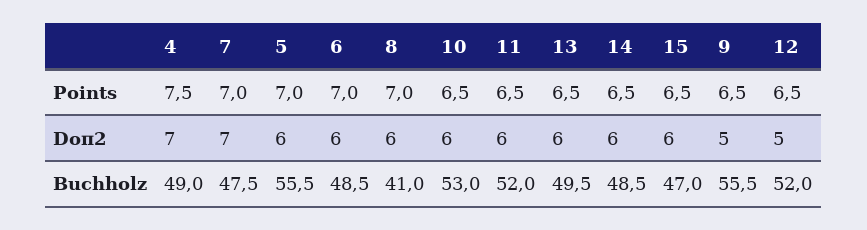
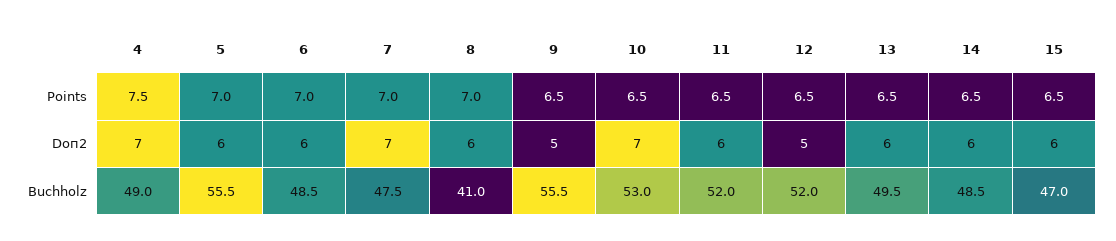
  {
    "4": {
      "Points": 7.5,
      "Doп2": 7,
      "Buchholz": 49
    },
    "7": {
      "Points": 7,
      "Doп2": 7,
      "Buchholz": 47.5
    },
    "5": {
      "Points": 7,
      "Doп2": 6,
      "Buchholz": 55.5
    },
    "6": {
      "Points": 7,
      "Doп2": 6,
      "Buchholz": 48.5
    },
    "8": {
      "Points": 7,
      "Doп2": 6,
      "Buchholz": 41
    },
    "10": {
      "Points": 6.5,
-     "Doп2": 6,
+     "Doп2": 7,
      "Buchholz": 53
    },
    "11": {
      "Points": 6.5,
      "Doп2": 6,
      "Buchholz": 52
    },
    "13": {
      "Points": 6.5,
      "Doп2": 6,
      "Buchholz": 49.5
    },
    "14": {
      "Points": 6.5,
      "Doп2": 6,
      "Buchholz": 48.5
    },
    "15": {
      "Points": 6.5,
      "Doп2": 6,
      "Buchholz": 47
    },
    "9": {
      "Points": 6.5,
      "Doп2": 5,
      "Buchholz": 55.5
    },
    "12": {
      "Points": 6.5,
      "Doп2": 5,
      "Buchholz": 52
    }
  }

